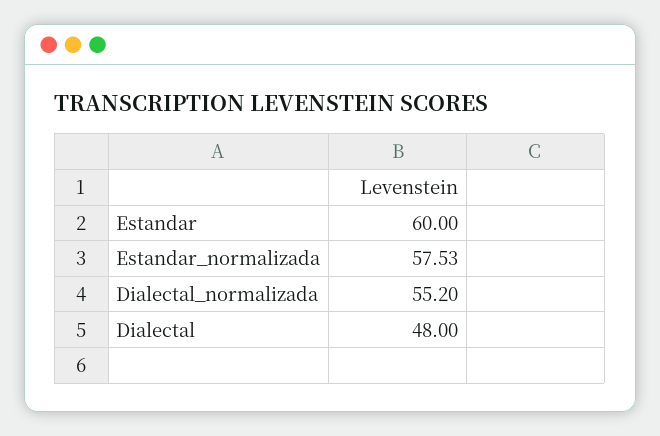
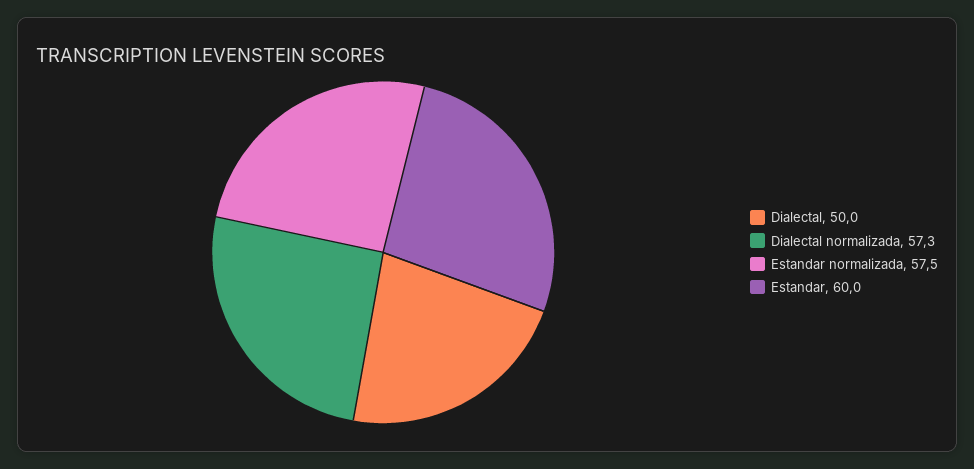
  {
    "Estandar": 60,
    "Estandar_normalizada": 57.53,
-   "Dialectal_normalizada": 55.2,
+   "Dialectal_normalizada": 57.3,
-   "Dialectal": 48
+   "Dialectal": 50
  }

